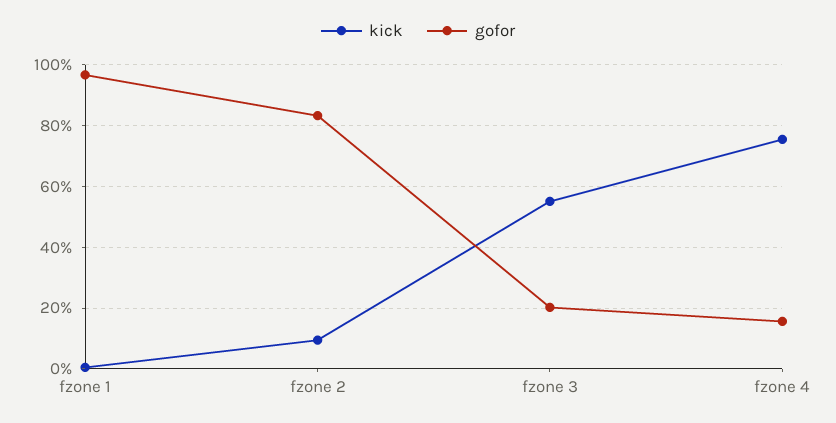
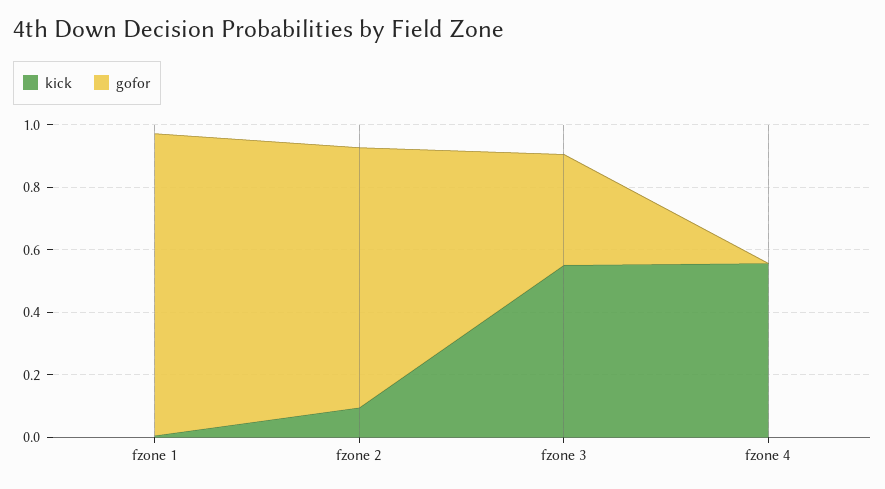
  {
    "kick": {
      "fzone 1": 0,
      "fzone 2": 0.1,
      "fzone 3": 0.56,
-     "fzone 4": 0.76
+     "fzone 4": 0.55
    },
    "gofor": {
      "fzone 1": 0.96,
      "fzone 2": 0.84,
-     "fzone 3": 0.2,
+     "fzone 3": 0.35,
-     "fzone 4": 0.16
+     "fzone 4": 0
    }
  }

